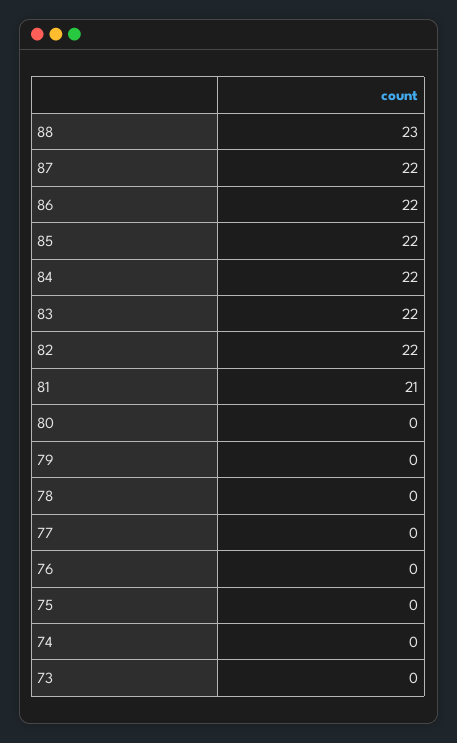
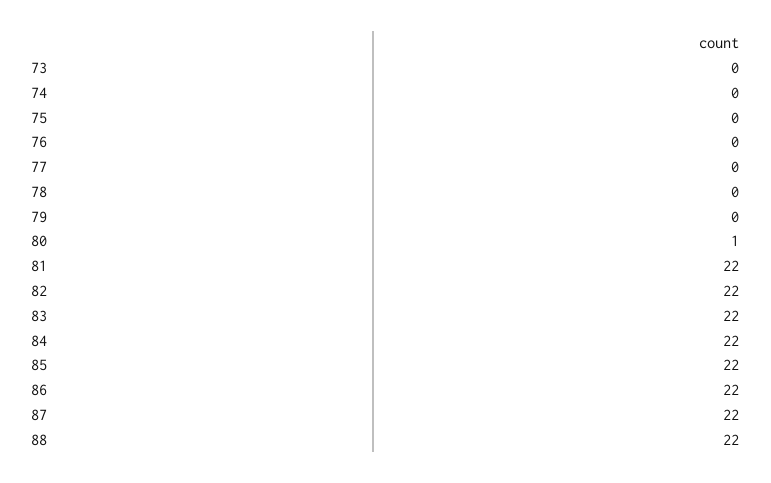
  {
-   "88": 23,
+   "88": 22,
    "87": 22,
    "86": 22,
    "85": 22,
    "84": 22,
    "83": 22,
    "82": 22,
-   "81": 21,
+   "81": 22,
-   "80": 0,
+   "80": 1,
    "79": 0,
    "78": 0,
    "77": 0,
    "76": 0,
    "75": 0,
    "74": 0,
    "73": 0
  }

